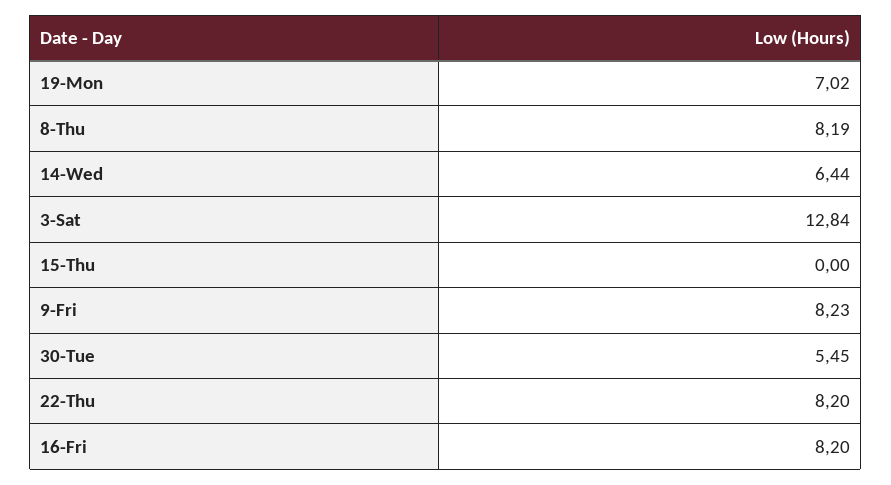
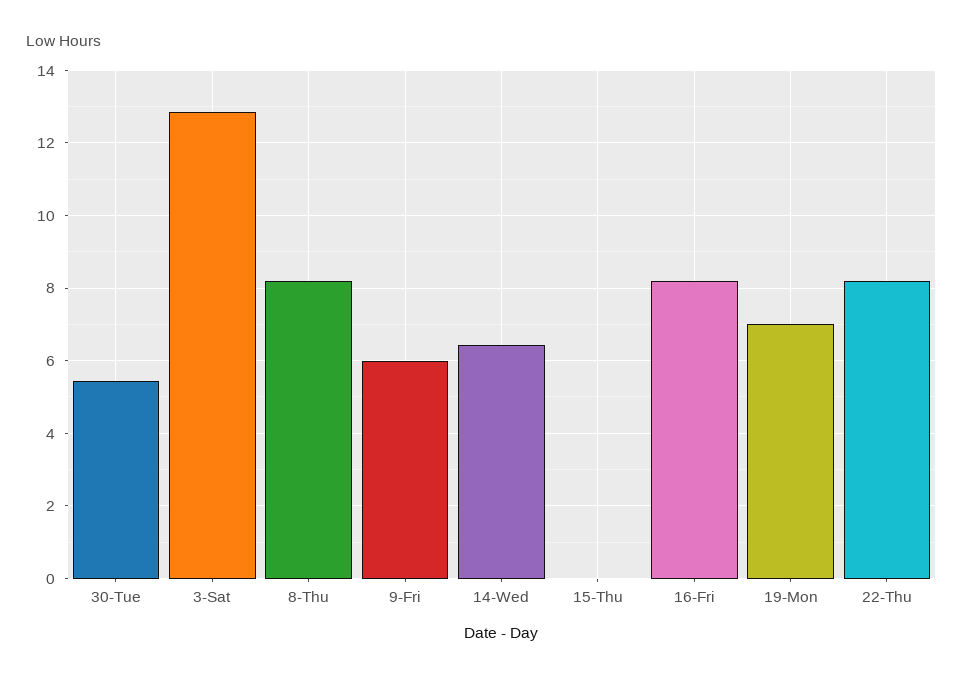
  {
    "19-Mon": 7.02,
    "8-Thu": 8.19,
    "14-Wed": 6.44,
    "3-Sat": 12.84,
    "15-Thu": 0,
-   "9-Fri": 8.23,
+   "9-Fri": 6,
    "30-Tue": 5.45,
    "22-Thu": 8.2,
    "16-Fri": 8.2
  }

